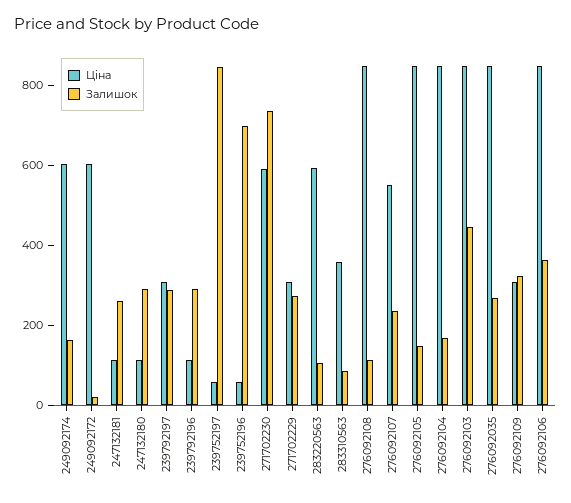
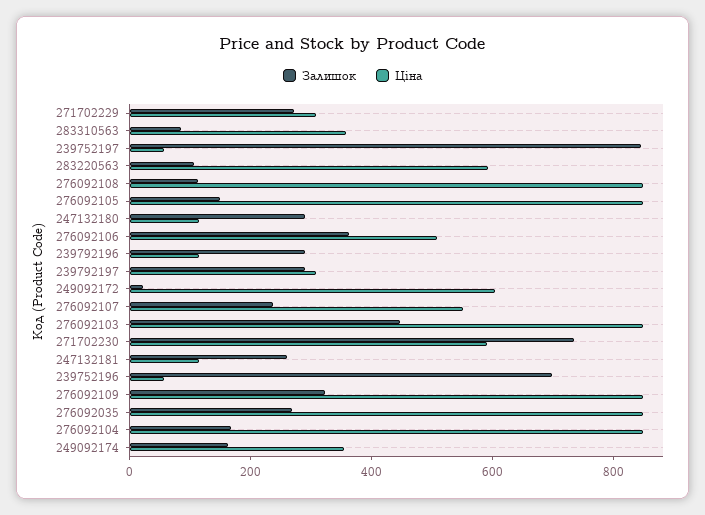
  {
    "Ціна": {
-     "249092174": 600,
+     "249092174": 350,
      "249092172": 600,
      "247132181": 100,
      "247132180": 100,
      "239792197": 300,
      "239792196": 100,
      "239752197": 50,
      "239752196": 50,
      "271702230": 600,
      "271702229": 300,
      "283220563": 600,
      "283310563": 350,
      "276092108": 850,
      "276092107": 550,
      "276092105": 850,
      "276092104": 850,
      "276092103": 850,
      "276092035": 850,
-     "276092109": 300,
+     "276092109": 850,
-     "276092106": 850
+     "276092106": 500
    },
    "Залишок": {
      "249092174": 150,
      "249092172": 0,
      "247132181": 250,
      "247132180": 300,
      "239792197": 300,
      "239792196": 300,
      "239752197": 850,
      "239752196": 700,
      "271702230": 750,
      "271702229": 250,
      "283220563": 100,
      "283310563": 100,
      "276092108": 100,
      "276092107": 250,
      "276092105": 150,
      "276092104": 150,
      "276092103": 450,
      "276092035": 250,
      "276092109": 300,
      "276092106": 350
    }
  }

